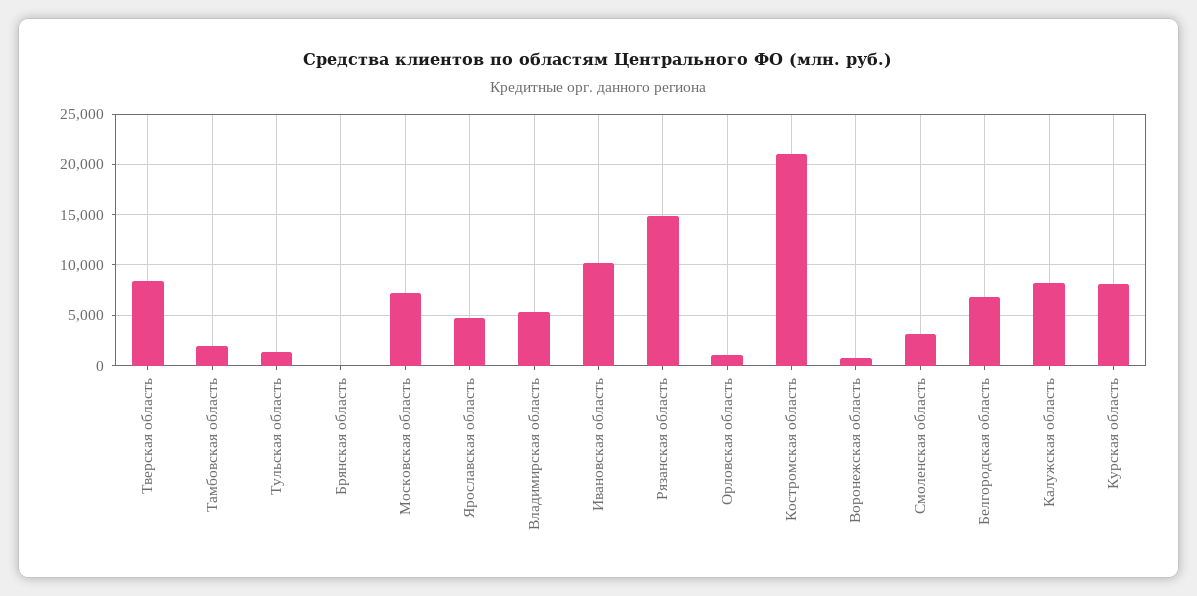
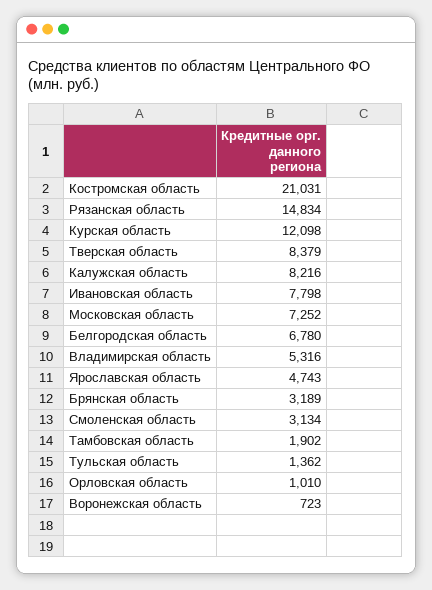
  {
    "Тверская область": 8379,
    "Тамбовская область": 1902,
    "Тульская область": 1362,
-   "Брянская область": 0,
+   "Брянская область": 3189,
    "Московская область": 7252,
    "Ярославская область": 4743,
    "Владимирская область": 5316,
-   "Ивановская область": 10000,
+   "Ивановская область": 7798,
    "Рязанская область": 14834,
    "Орловская область": 1010,
    "Костромская область": 21031,
    "Воронежская область": 723,
    "Смоленская область": 3134,
    "Белгородская область": 6780,
    "Калужская область": 8216,
-   "Курская область": 8000
+   "Курская область": 12098
  }

